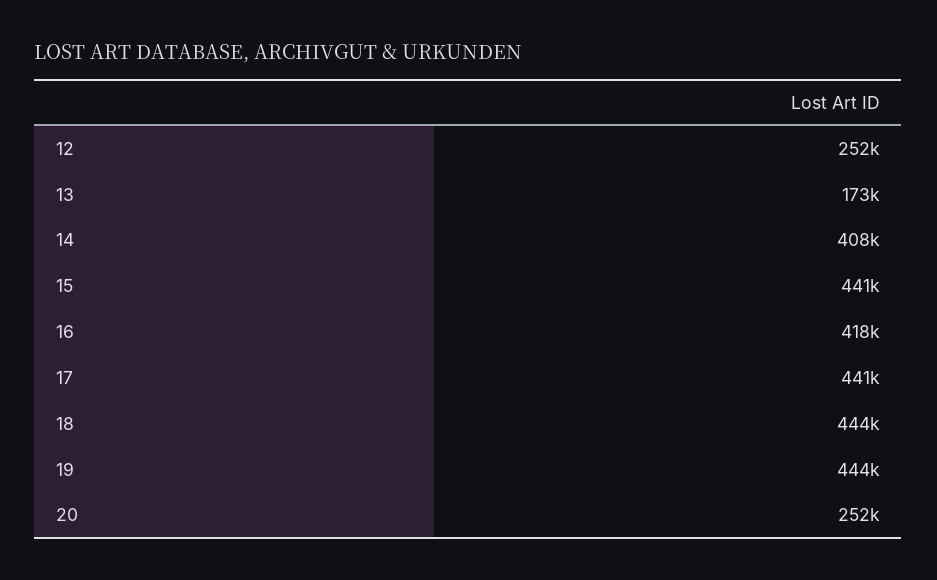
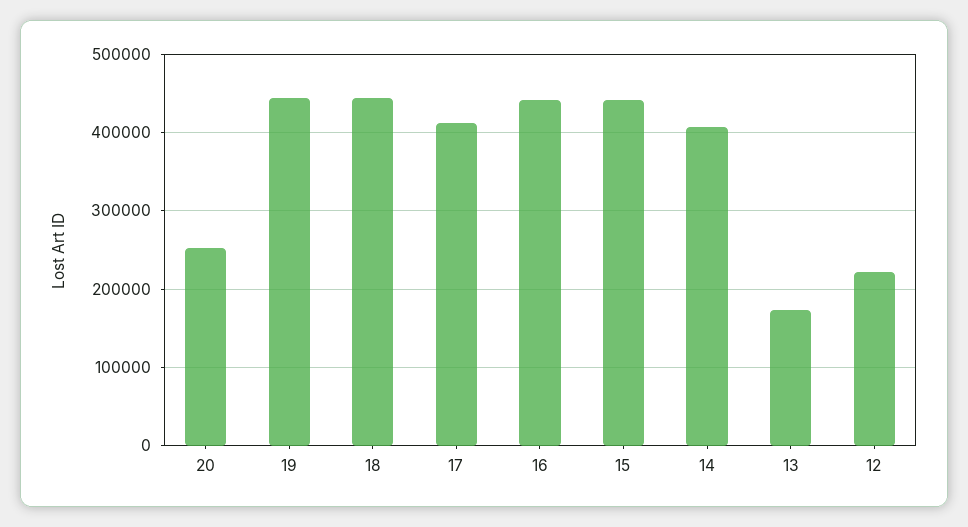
  {
-   "12": 252000,
+   "12": 220000,
    "13": 173000,
    "14": 408000,
    "15": 441000,
-   "16": 418000,
+   "16": 440000,
-   "17": 441000,
+   "17": 410000,
    "18": 444000,
    "19": 444000,
    "20": 252000
  }

